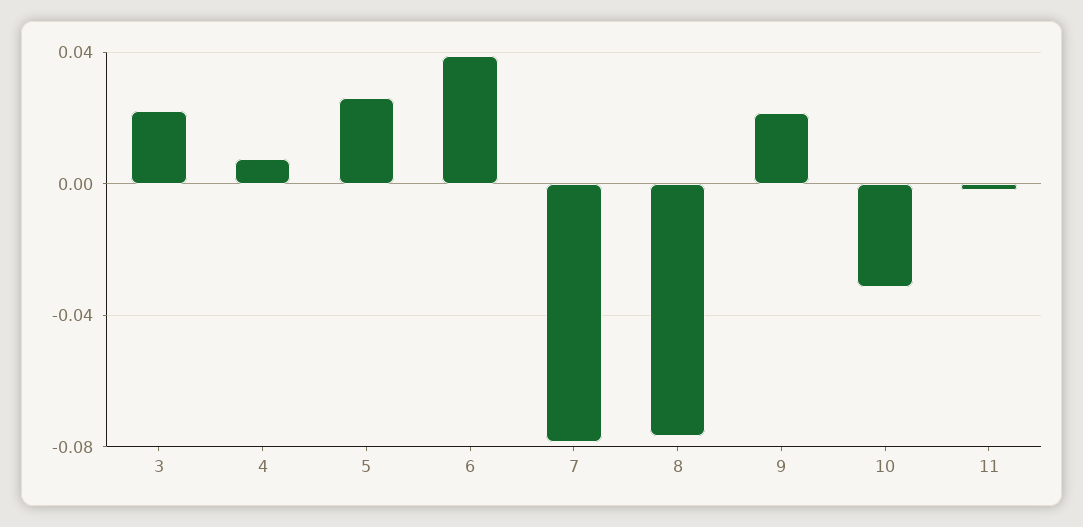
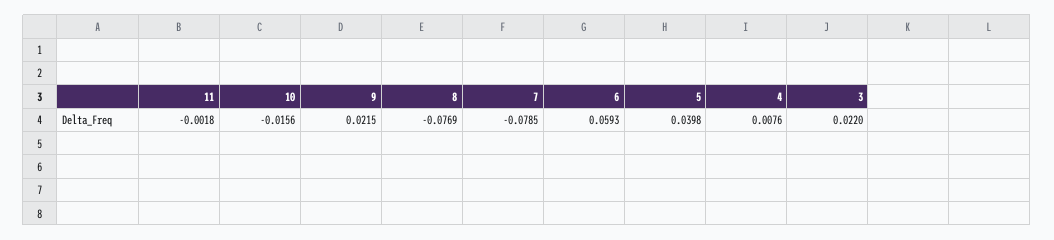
  {
    "3": 0.022,
    "4": 0.0076,
-   "5": 0.025,
+   "5": 0.0398,
-   "6": 0.04,
+   "6": 0.0593,
    "7": -0.0785,
    "8": -0.0769,
    "9": 0.0215,
-   "10": -0.03,
+   "10": -0.0156,
    "11": -0.0018
  }

